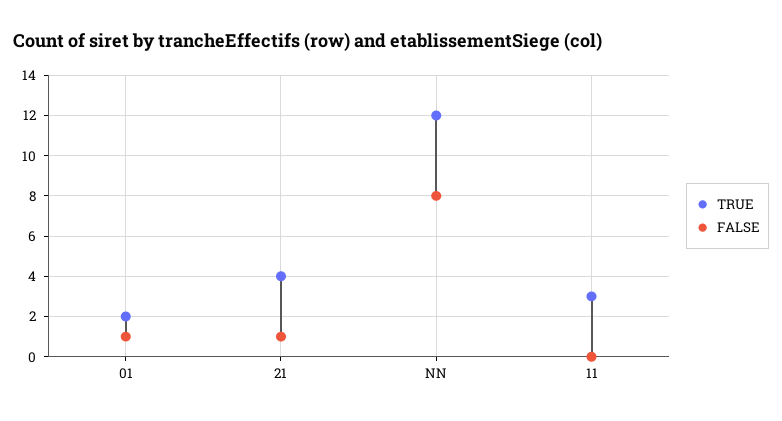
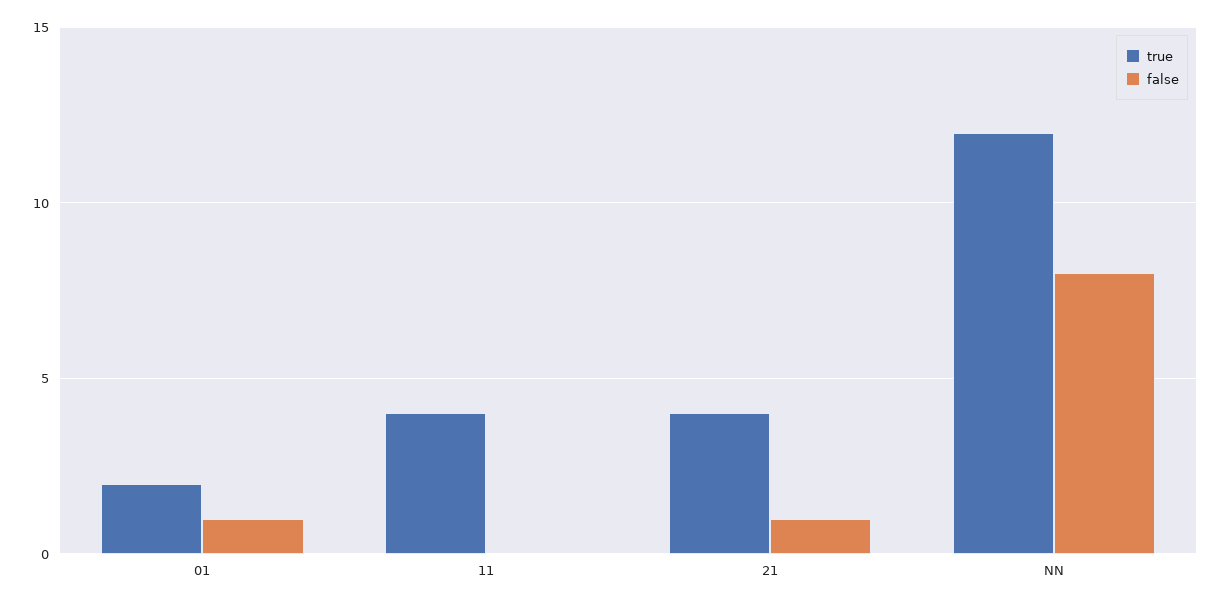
  {
    "TRUE": {
      "01": 2,
      "21": 4,
      "NN": 12,
-     "11": 3
+     "11": 4
    },
    "FALSE": {
      "01": 1,
      "21": 1,
      "NN": 8,
      "11": 0
    }
  }

